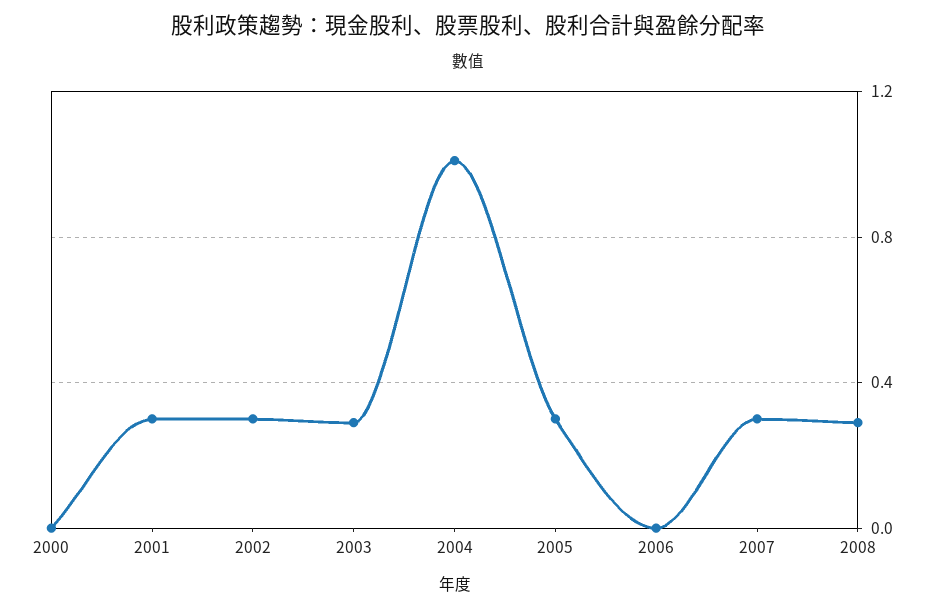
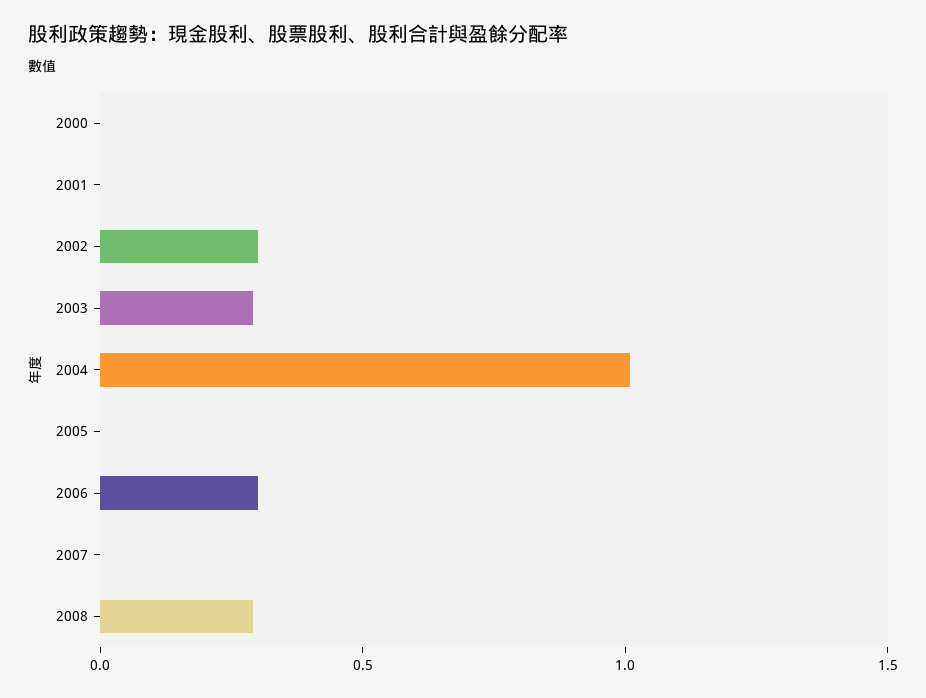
  {
    "2000": 0,
-   "2001": 0.3,
+   "2001": 0,
    "2002": 0.3,
    "2003": 0.3,
    "2004": 1,
-   "2005": 0.3,
+   "2005": 0,
-   "2006": 0,
+   "2006": 0.3,
-   "2007": 0.3,
+   "2007": 0,
    "2008": 0.3
  }

